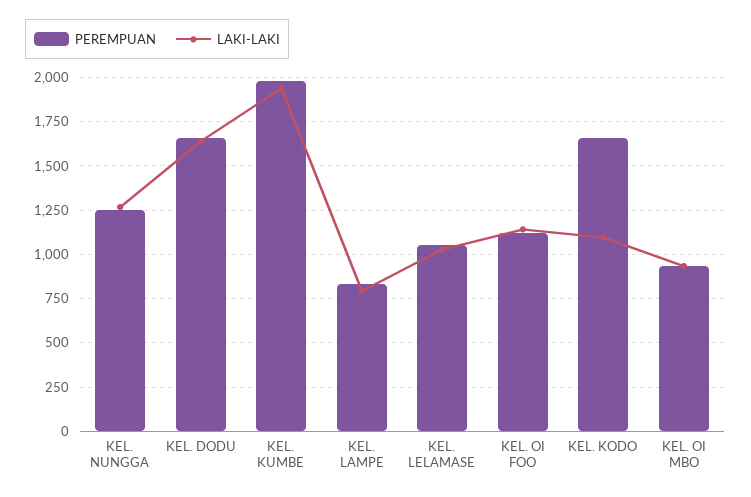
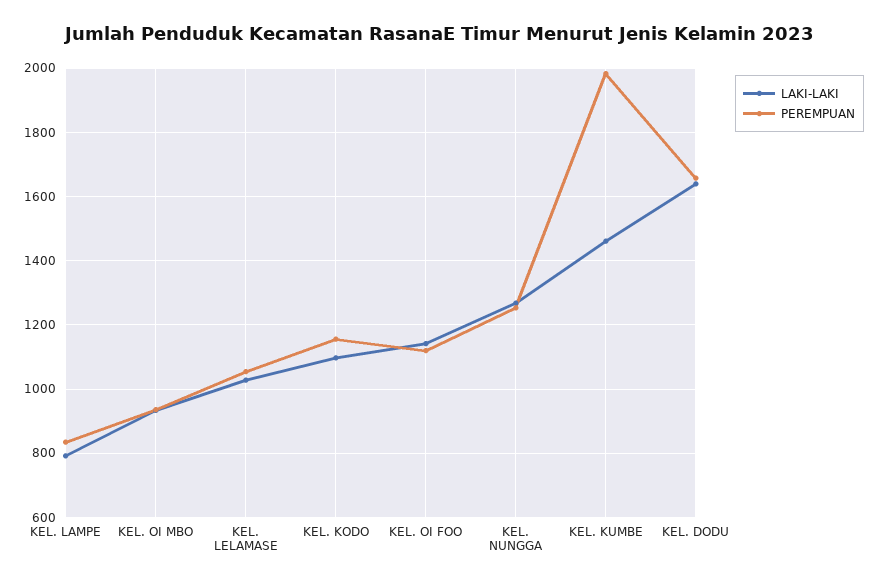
  {
    "PEREMPUAN": {
      "KEL. NUNGGA": 1260,
      "KEL. DODU": 1660,
      "KEL. KUMBE": 1980,
      "KEL. LAMPE": 840,
      "KEL. LELAMASE": 1060,
      "KEL. OI FOO": 1120,
-     "KEL. KODO": 1650,
+     "KEL. KODO": 1160,
      "KEL. OI MBO": 940
    },
    "LAKI-LAKI": {
      "KEL. NUNGGA": 1260,
      "KEL. DODU": 1640,
-     "KEL. KUMBE": 1950,
+     "KEL. KUMBE": 1460,
      "KEL. LAMPE": 800,
      "KEL. LELAMASE": 1020,
      "KEL. OI FOO": 1140,
      "KEL. KODO": 1100,
      "KEL. OI MBO": 940
    }
  }

